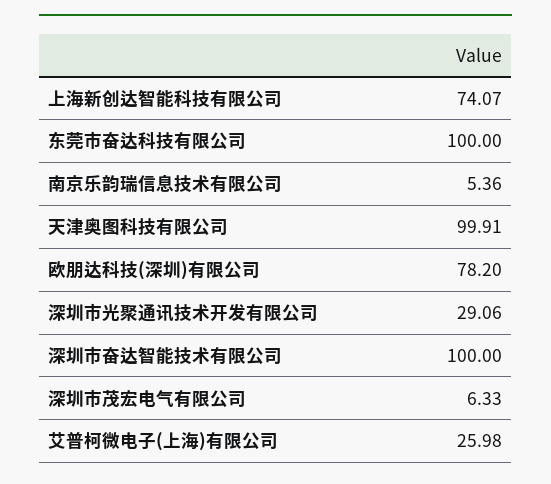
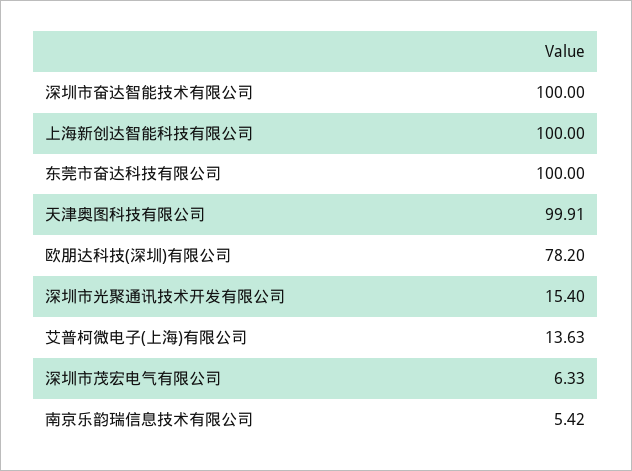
  {
-   "上海新创达智能科技有限公司": 74.07,
+   "上海新创达智能科技有限公司": 100,
    "东莞市奋达科技有限公司": 100,
-   "南京乐韵瑞信息技术有限公司": 5.36,
+   "南京乐韵瑞信息技术有限公司": 5.42,
    "天津奥图科技有限公司": 99.91,
    "欧朋达科技(深圳)有限公司": 78.2,
-   "深圳市光聚通讯技术开发有限公司": 29.06,
+   "深圳市光聚通讯技术开发有限公司": 15.4,
    "深圳市奋达智能技术有限公司": 100,
    "深圳市茂宏电气有限公司": 6.33,
-   "艾普柯微电子(上海)有限公司": 25.98
+   "艾普柯微电子(上海)有限公司": 13.63
  }

